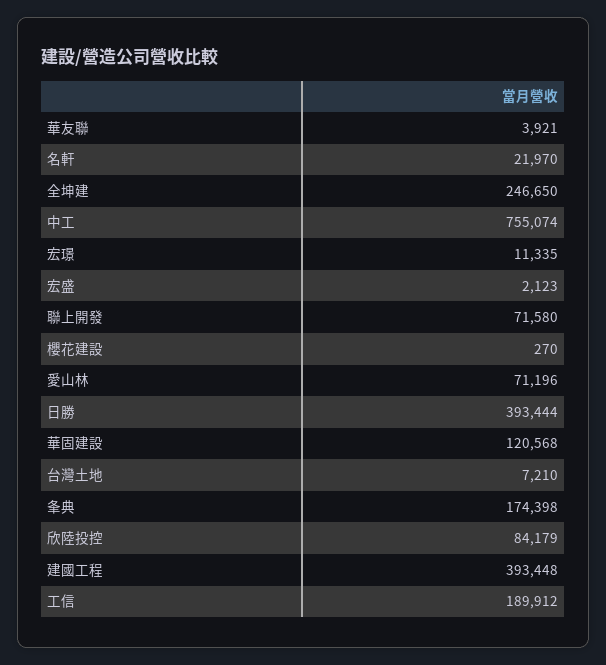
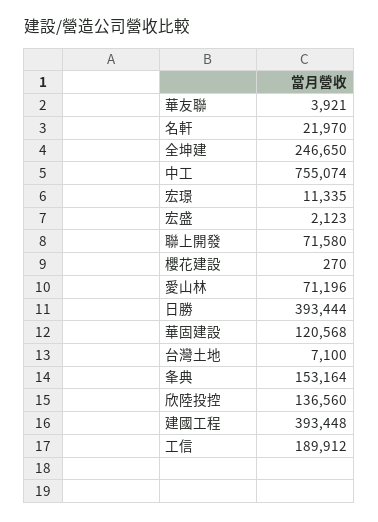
  {
    "華友聯": 3921,
    "名軒": 21970,
    "全坤建": 246650,
    "中工": 755074,
    "宏璟": 11335,
    "宏盛": 2123,
    "聯上開發": 71580,
    "櫻花建設": 270,
    "愛山林": 71196,
    "日勝": 393444,
    "華固建設": 120568,
-   "台灣土地": 7210,
+   "台灣土地": 7100,
-   "夆典": 174398,
+   "夆典": 153164,
-   "欣陸投控": 84179,
+   "欣陸投控": 136560,
    "建國工程": 393448,
    "工信": 189912
  }

